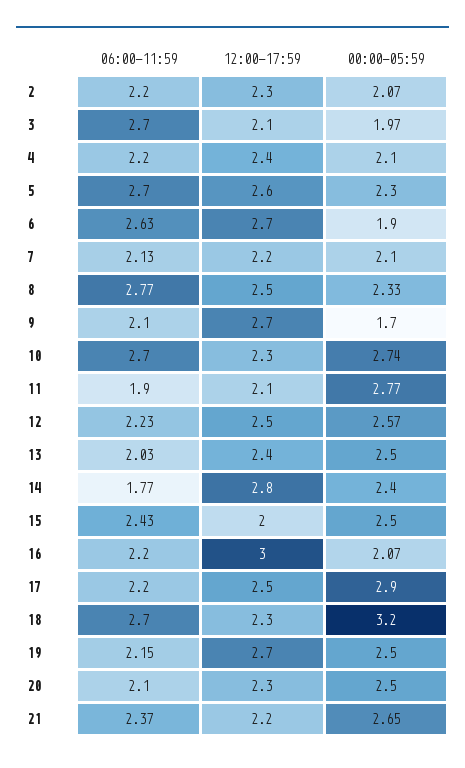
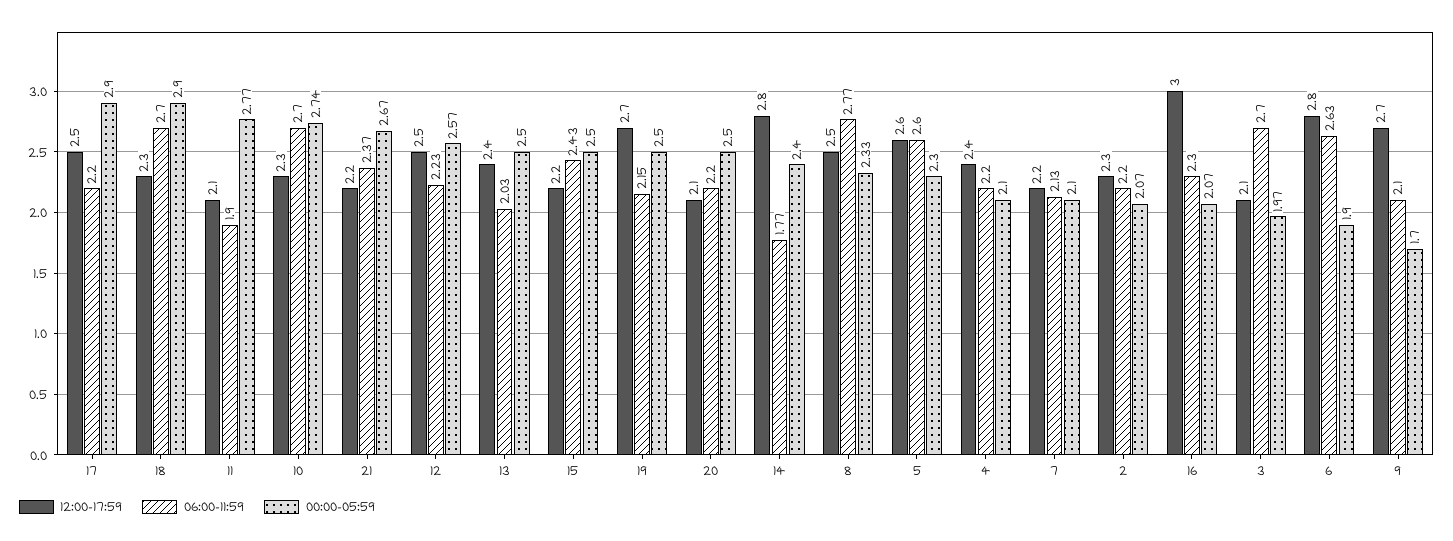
  {
    "06:00-11:59": {
      "2": 2.2,
      "3": 2.7,
      "4": 2.2,
-     "5": 2.7,
+     "5": 2.6,
      "6": 2.63,
      "7": 2.13,
      "8": 2.77,
      "9": 2.1,
      "10": 2.7,
      "11": 1.9,
      "12": 2.23,
      "13": 2.03,
      "14": 1.77,
      "15": 2.43,
-     "16": 2.2,
+     "16": 2.3,
      "17": 2.2,
      "18": 2.7,
      "19": 2.15,
-     "20": 2.1,
+     "20": 2.2,
      "21": 2.37
    },
    "12:00-17:59": {
      "2": 2.3,
      "3": 2.1,
      "4": 2.4,
      "5": 2.6,
-     "6": 2.7,
+     "6": 2.8,
      "7": 2.2,
      "8": 2.5,
      "9": 2.7,
      "10": 2.3,
      "11": 2.1,
      "12": 2.5,
      "13": 2.4,
      "14": 2.8,
-     "15": 2,
+     "15": 2.2,
      "16": 3,
      "17": 2.5,
      "18": 2.3,
      "19": 2.7,
-     "20": 2.3,
+     "20": 2.1,
      "21": 2.2
    },
    "00:00-05:59": {
      "2": 2.07,
      "3": 1.97,
      "4": 2.1,
      "5": 2.3,
      "6": 1.9,
      "7": 2.1,
      "8": 2.33,
      "9": 1.7,
      "10": 2.74,
      "11": 2.77,
      "12": 2.57,
      "13": 2.5,
      "14": 2.4,
      "15": 2.5,
      "16": 2.07,
      "17": 2.9,
-     "18": 3.2,
+     "18": 2.9,
      "19": 2.5,
      "20": 2.5,
-     "21": 2.65
+     "21": 2.67
    }
  }

